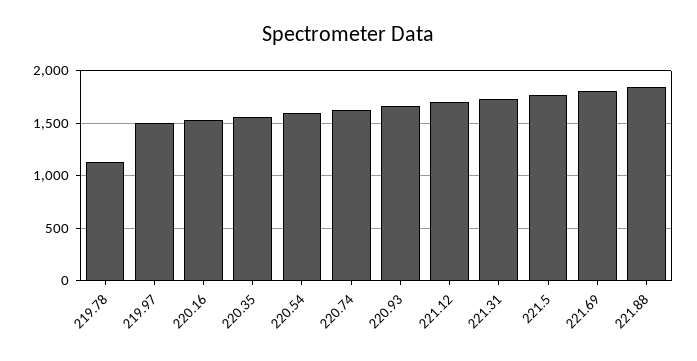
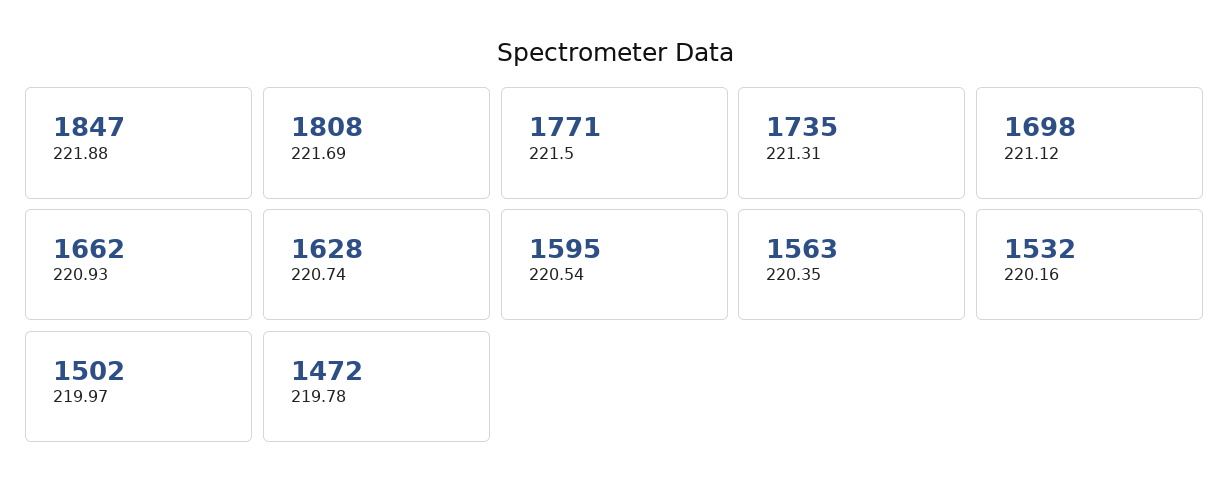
  {
-   "219.78": 1100,
+   "219.78": 1472,
    "219.97": 1502,
    "220.16": 1532,
    "220.35": 1563,
    "220.54": 1595,
    "220.74": 1628,
    "220.93": 1662,
    "221.12": 1698,
    "221.31": 1735,
    "221.5": 1771,
    "221.69": 1808,
    "221.88": 1847
  }

